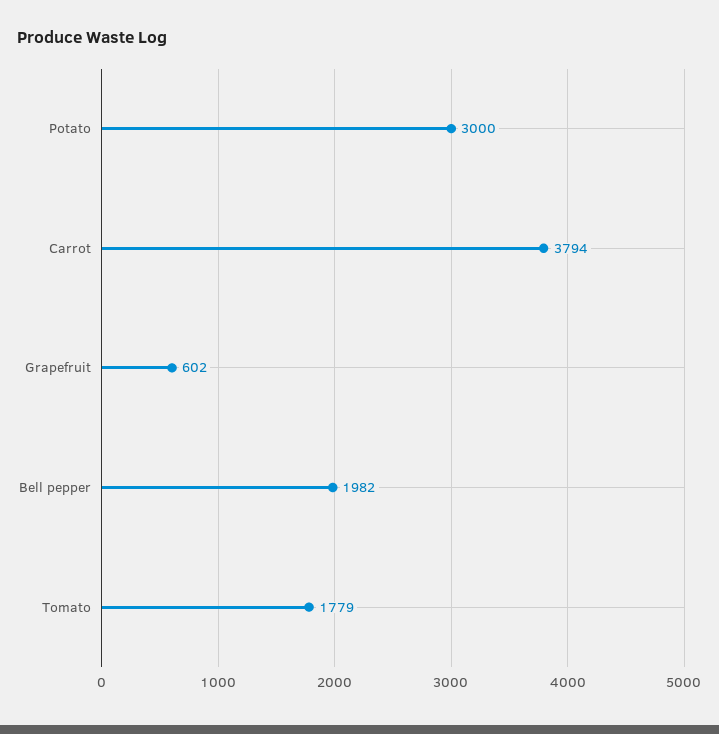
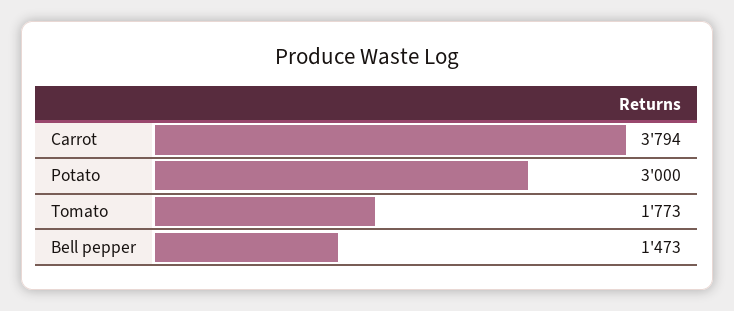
  {
    "Potato": 3000,
    "Carrot": 3794,
-   "Grapefruit": 602,
-   "Bell pepper": 1982,
+   "Bell pepper": 1473,
-   "Tomato": 1779
+   "Tomato": 1773
  }

